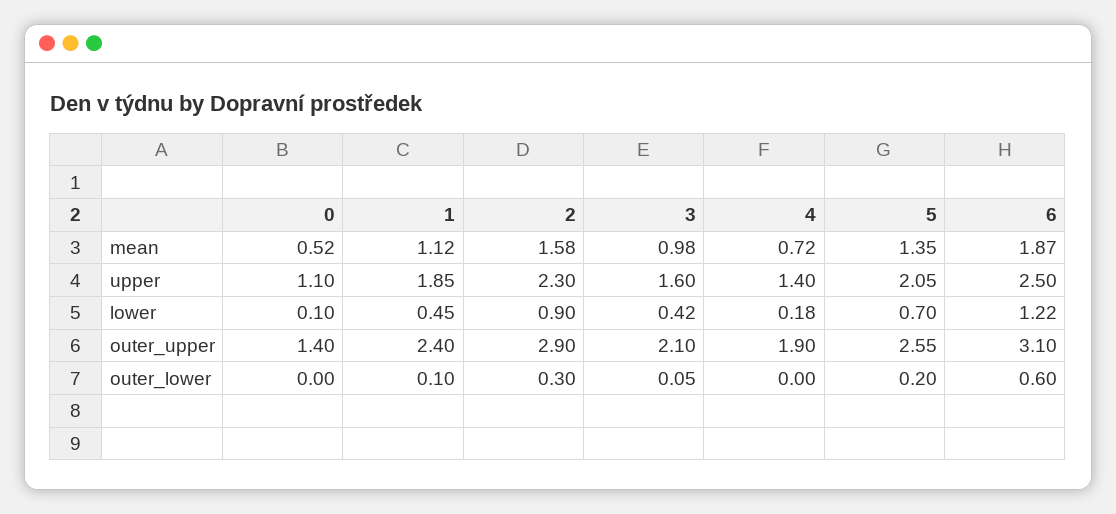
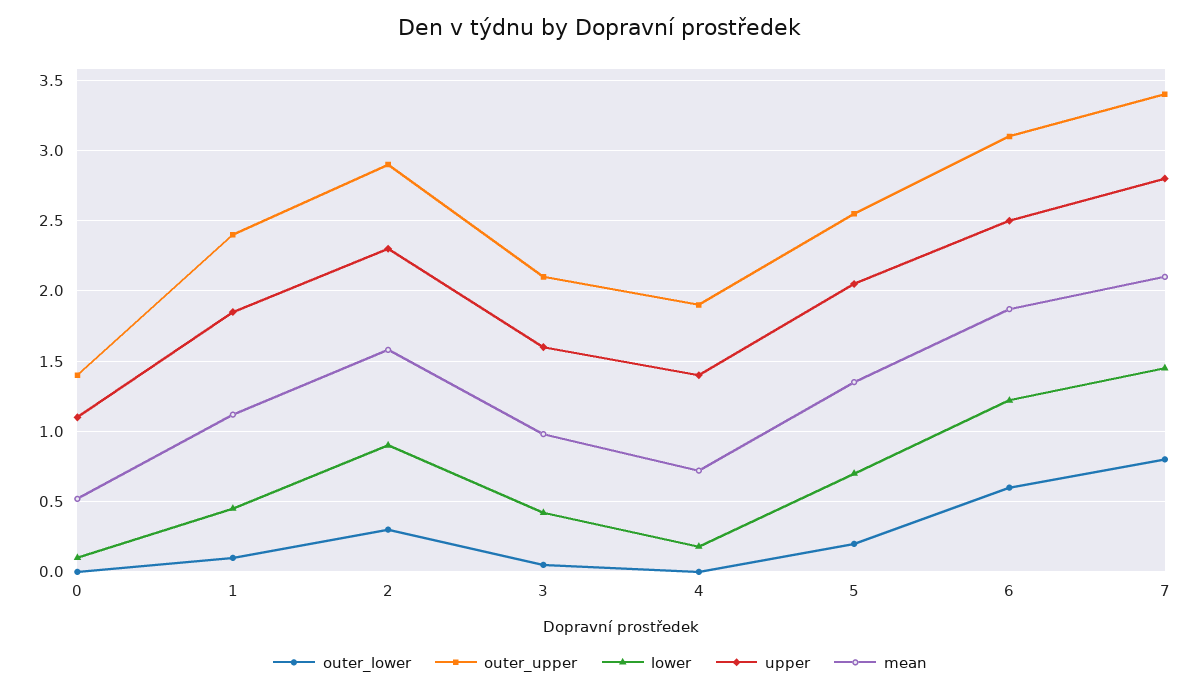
  {
    "mean": {
      "0": 0.52,
      "1": 1.12,
      "2": 1.58,
      "3": 0.98,
      "4": 0.72,
      "5": 1.35,
-     "6": 1.87
+     "6": 1.87,
+     "7": 2.1
    },
    "upper": {
      "0": 1.1,
      "1": 1.85,
      "2": 2.3,
      "3": 1.6,
      "4": 1.4,
      "5": 2.05,
-     "6": 2.5
+     "6": 2.5,
+     "7": 2.8
    },
    "lower": {
      "0": 0.1,
      "1": 0.45,
      "2": 0.9,
      "3": 0.42,
      "4": 0.18,
      "5": 0.7,
-     "6": 1.22
+     "6": 1.22,
+     "7": 1.45
    },
    "outer_upper": {
      "0": 1.4,
      "1": 2.4,
      "2": 2.9,
      "3": 2.1,
      "4": 1.9,
      "5": 2.55,
-     "6": 3.1
+     "6": 3.1,
+     "7": 3.4
    },
    "outer_lower": {
      "0": 0,
      "1": 0.1,
      "2": 0.3,
      "3": 0.05,
      "4": 0,
      "5": 0.2,
-     "6": 0.6
+     "6": 0.6,
+     "7": 0.8
    }
  }

